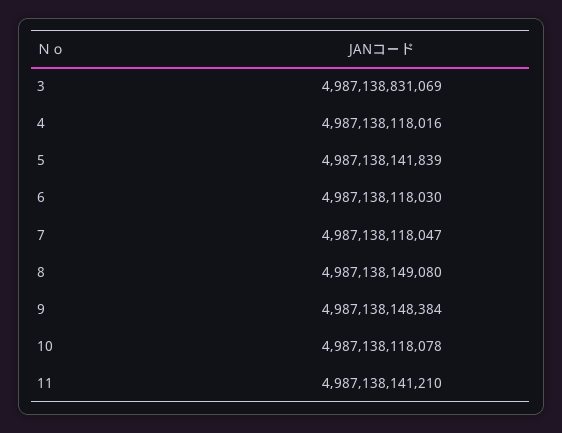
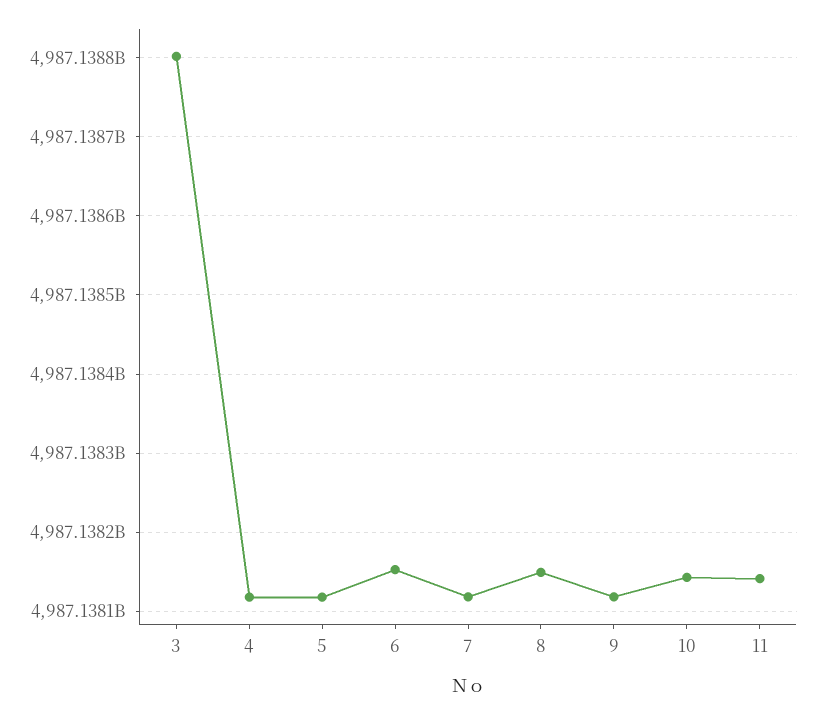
  {
-   "3": 4987138831069,
+   "3": 4987138800000,
    "4": 4987138118016,
-   "5": 4987138141839,
+   "5": 4987138120000,
-   "6": 4987138118030,
+   "6": 4987138150000,
    "7": 4987138118047,
    "8": 4987138149080,
-   "9": 4987138148384,
+   "9": 4987138120000,
-   "10": 4987138118078,
+   "10": 4987138140000,
    "11": 4987138141210
  }

